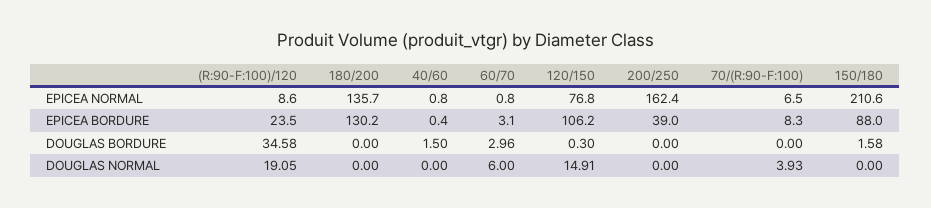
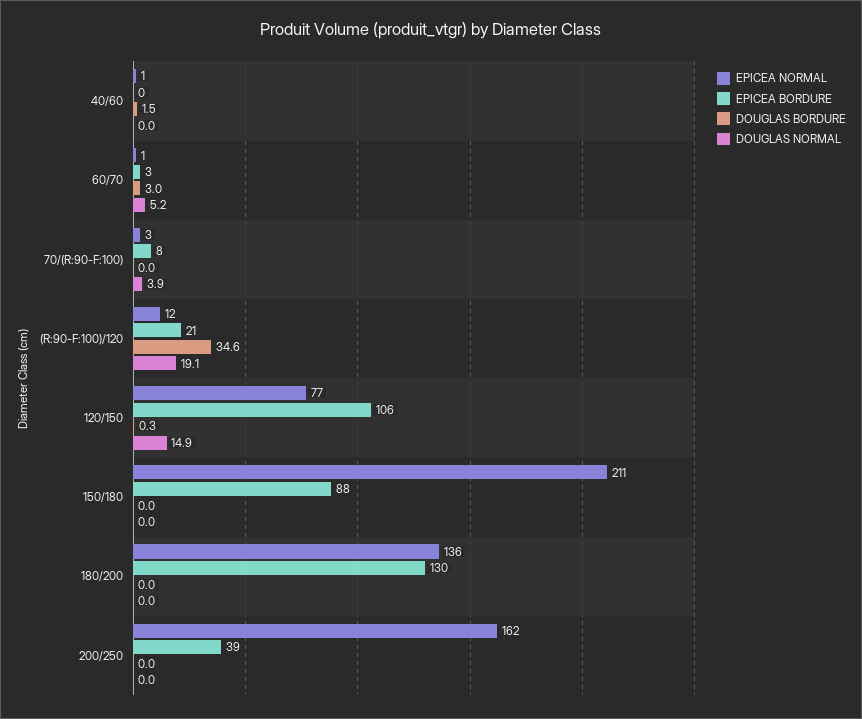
  {
    "EPICEA NORMAL": {
-     "(R:90-F:100)/120": 8.6,
+     "(R:90-F:100)/120": 12,
      "180/200": 135.7,
      "40/60": 0.8,
      "60/70": 0.8,
      "120/150": 76.8,
      "200/250": 162.4,
-     "70/(R:90-F:100)": 6.5,
+     "70/(R:90-F:100)": 3,
      "150/180": 210.6
    },
    "EPICEA BORDURE": {
-     "(R:90-F:100)/120": 23.5,
+     "(R:90-F:100)/120": 21,
      "180/200": 130.2,
      "40/60": 0.4,
      "60/70": 3.1,
      "120/150": 106.2,
      "200/250": 39,
      "70/(R:90-F:100)": 8.3,
      "150/180": 88
    },
    "DOUGLAS BORDURE": {
      "(R:90-F:100)/120": 34.58,
      "180/200": 0,
      "40/60": 1.5,
      "60/70": 2.96,
      "120/150": 0.3,
      "200/250": 0,
      "70/(R:90-F:100)": 0,
-     "150/180": 1.58
+     "150/180": 0
    },
    "DOUGLAS NORMAL": {
      "(R:90-F:100)/120": 19.05,
      "180/200": 0,
      "40/60": 0,
-     "60/70": 6,
+     "60/70": 5.2,
      "120/150": 14.91,
      "200/250": 0,
      "70/(R:90-F:100)": 3.93,
      "150/180": 0
    }
  }

